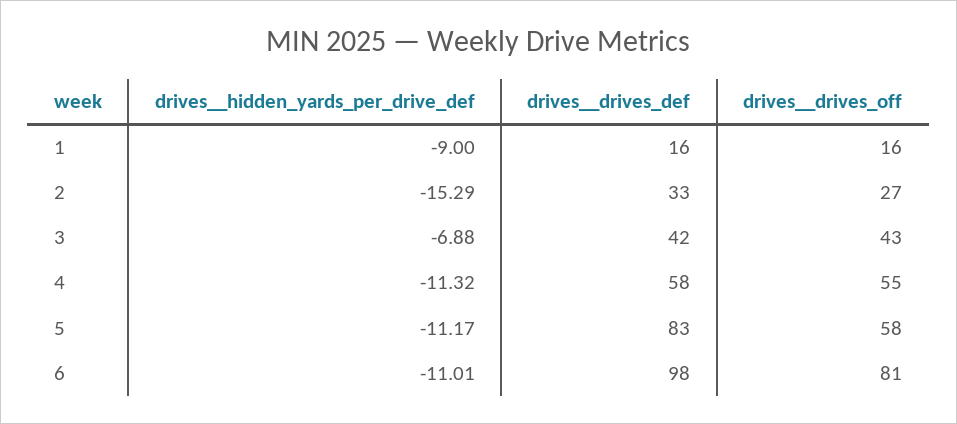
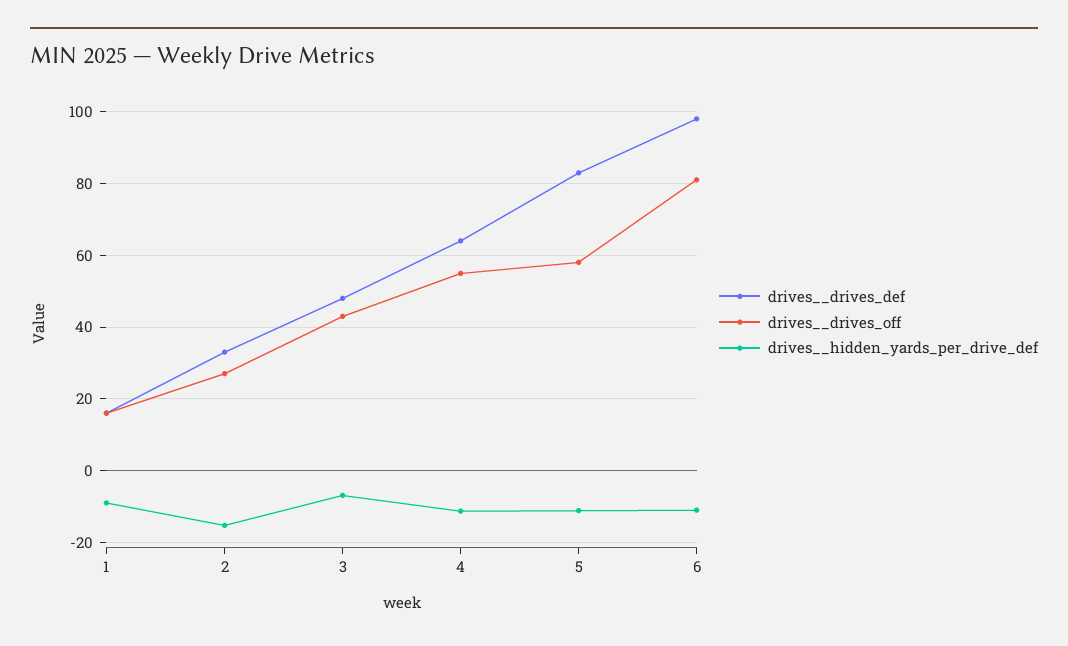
  {
    "drives__hidden_yards_per_drive_def": {
      "1": -9,
      "2": -15.29,
      "3": -6.88,
      "4": -11.32,
      "5": -11.17,
      "6": -11.01
    },
    "drives__drives_def": {
      "1": 16,
      "2": 33,
-     "3": 42,
+     "3": 48,
-     "4": 58,
+     "4": 64,
      "5": 83,
      "6": 98
    },
    "drives__drives_off": {
      "1": 16,
      "2": 27,
      "3": 43,
      "4": 55,
      "5": 58,
      "6": 81
    }
  }

